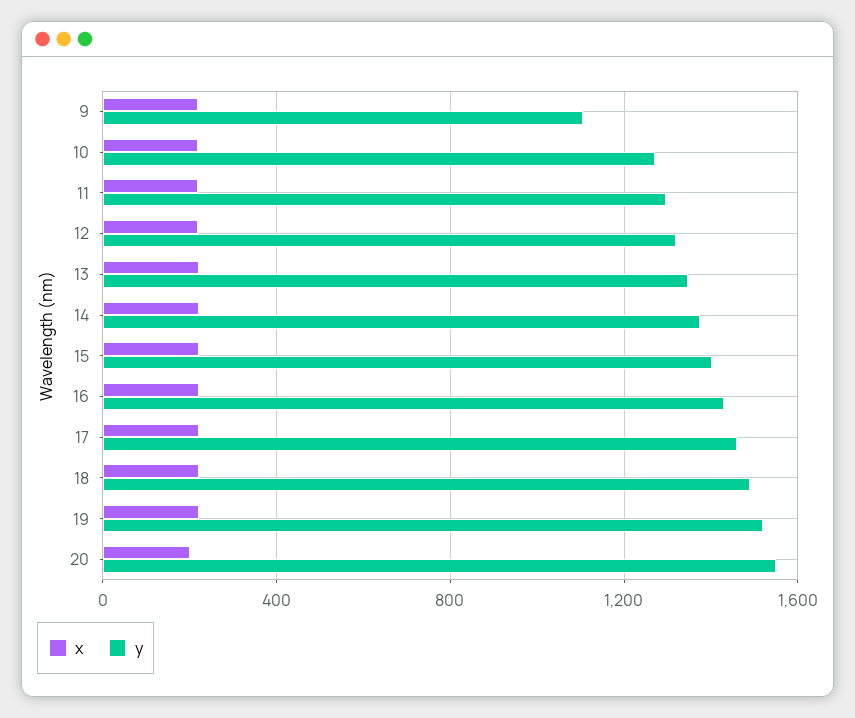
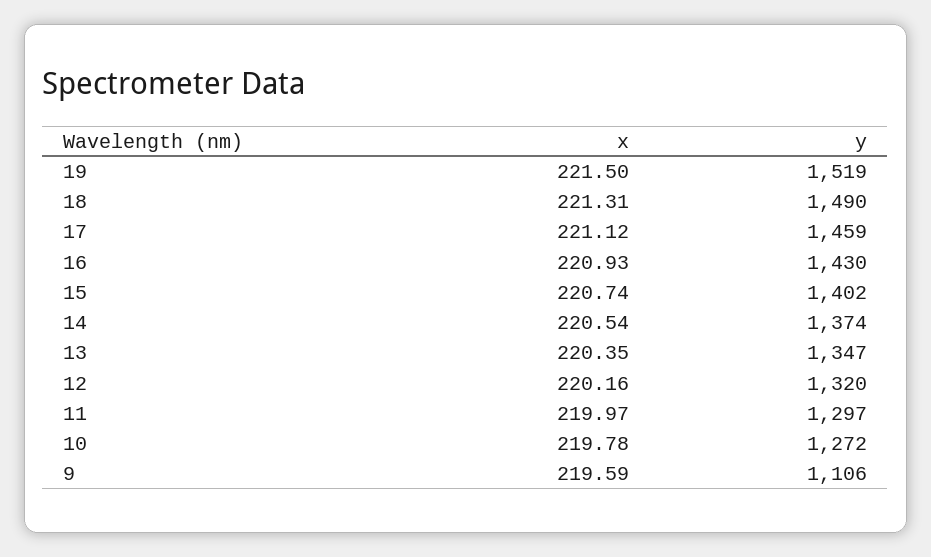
  {
    "x": {
      "9": 219.59,
      "10": 219.78,
      "11": 219.97,
      "12": 220.16,
      "13": 220.35,
      "14": 220.54,
      "15": 220.74,
      "16": 220.93,
      "17": 221.12,
      "18": 221.31,
-     "19": 221.5,
+     "19": 221.5
-     "20": 200
    },
    "y": {
      "9": 1106,
      "10": 1272,
      "11": 1297,
      "12": 1320,
      "13": 1347,
      "14": 1374,
      "15": 1402,
      "16": 1430,
      "17": 1459,
      "18": 1490,
-     "19": 1519,
+     "19": 1519
-     "20": 1550
    }
  }

